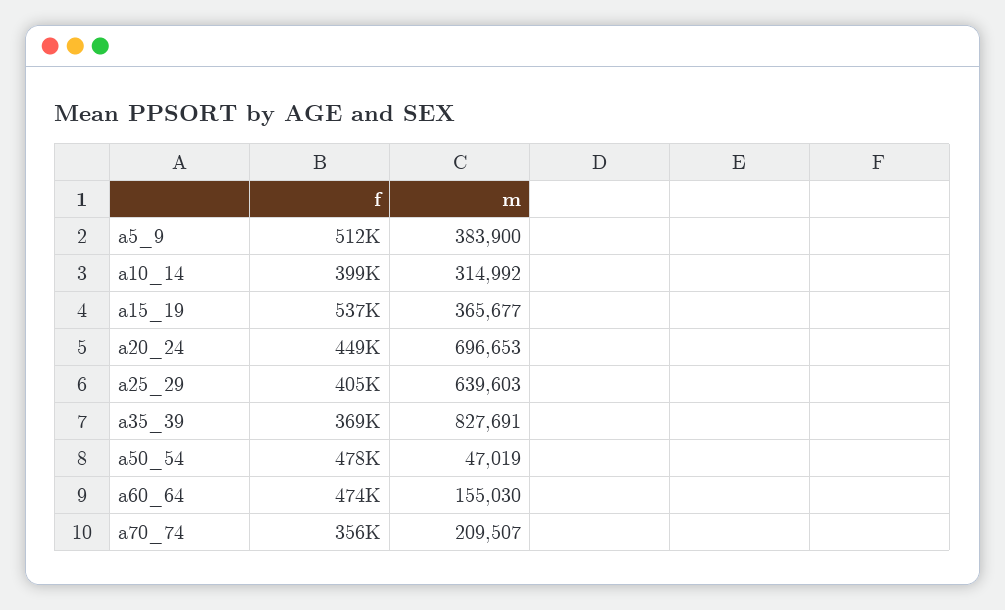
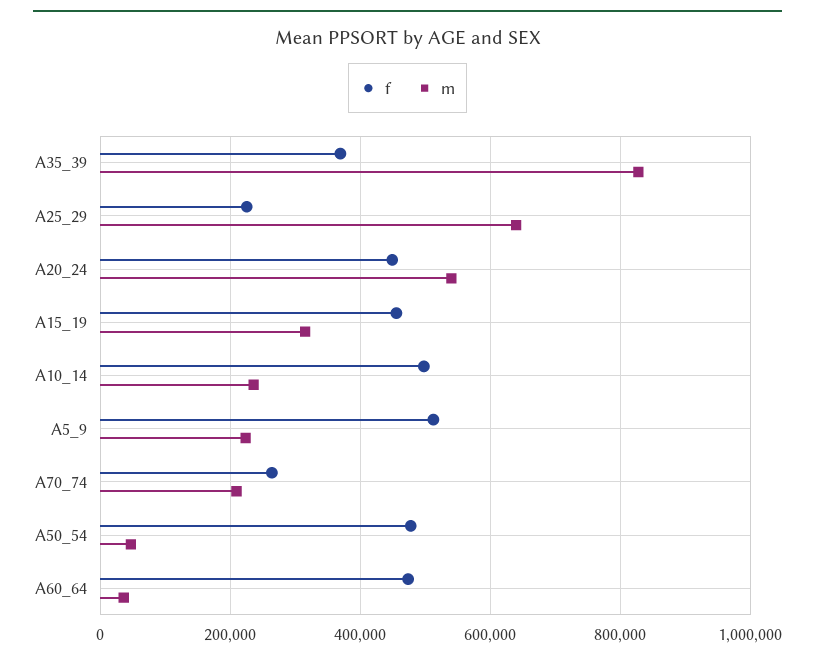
  {
    "f": {
      "a5_9": 512000,
-     "a10_14": 399000,
+     "a10_14": 500000,
-     "a15_19": 537000,
+     "a15_19": 460000,
      "a20_24": 449000,
-     "a25_29": 405000,
+     "a25_29": 220000,
      "a35_39": 369000,
      "a50_54": 478000,
      "a60_64": 474000,
-     "a70_74": 356000
+     "a70_74": 260000
    },
    "m": {
-     "a5_9": 383900,
+     "a5_9": 220000,
-     "a10_14": 314992,
+     "a10_14": 240000,
-     "a15_19": 365677,
+     "a15_19": 320000,
-     "a20_24": 696653,
+     "a20_24": 540000,
      "a25_29": 639603,
      "a35_39": 827691,
      "a50_54": 47019,
-     "a60_64": 155030,
+     "a60_64": 40000,
      "a70_74": 209507
    }
  }

